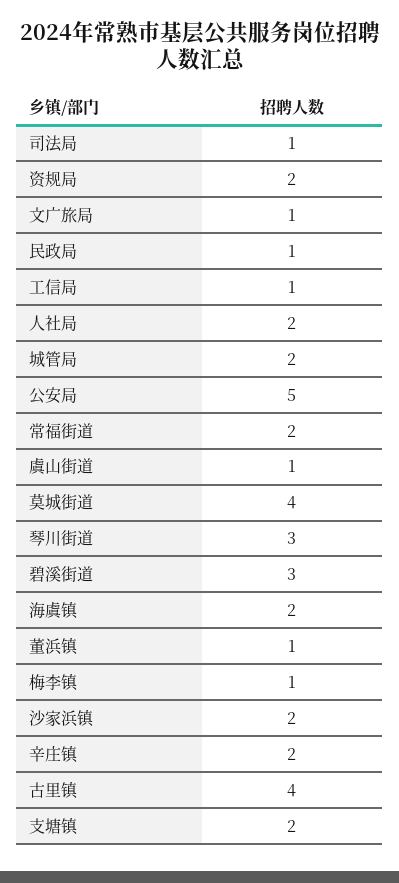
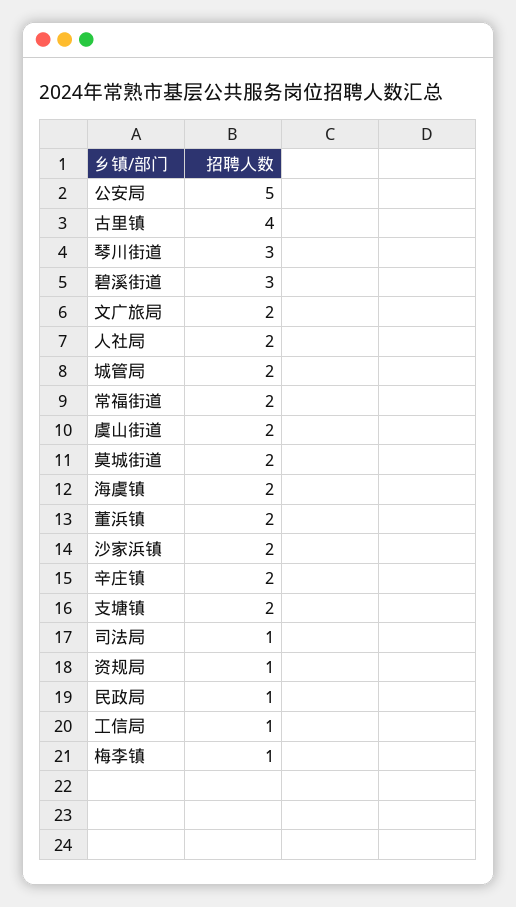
  {
    "司法局": 1,
-   "资规局": 2,
+   "资规局": 1,
-   "文广旅局": 1,
+   "文广旅局": 2,
    "民政局": 1,
    "工信局": 1,
    "人社局": 2,
    "城管局": 2,
    "公安局": 5,
    "常福街道": 2,
-   "虞山街道": 1,
+   "虞山街道": 2,
-   "莫城街道": 4,
+   "莫城街道": 2,
    "琴川街道": 3,
    "碧溪街道": 3,
    "海虞镇": 2,
-   "董浜镇": 1,
+   "董浜镇": 2,
    "梅李镇": 1,
    "沙家浜镇": 2,
    "辛庄镇": 2,
    "古里镇": 4,
    "支塘镇": 2
  }

